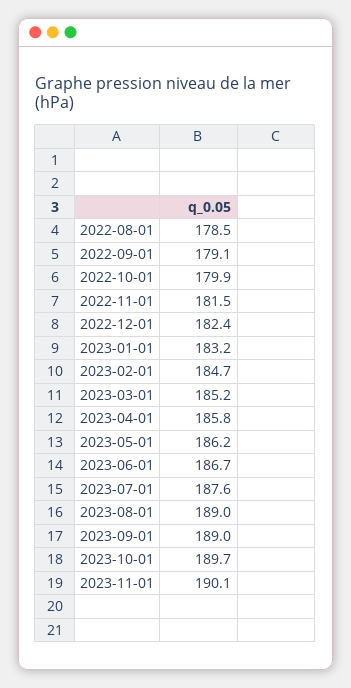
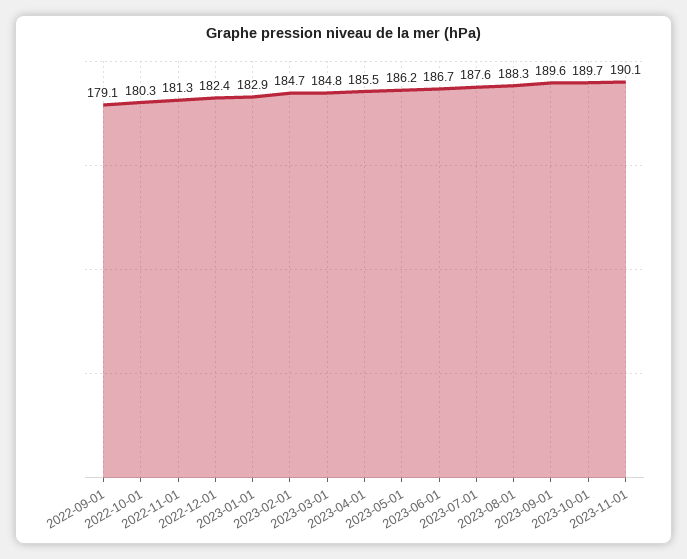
  {
-   "2022-08-01": 178.5,
    "2022-09-01": 179.1,
-   "2022-10-01": 179.9,
+   "2022-10-01": 180.3,
-   "2022-11-01": 181.5,
+   "2022-11-01": 181.3,
    "2022-12-01": 182.4,
-   "2023-01-01": 183.2,
+   "2023-01-01": 182.9,
    "2023-02-01": 184.7,
-   "2023-03-01": 185.2,
+   "2023-03-01": 184.8,
-   "2023-04-01": 185.8,
+   "2023-04-01": 185.5,
    "2023-05-01": 186.2,
    "2023-06-01": 186.7,
    "2023-07-01": 187.6,
-   "2023-08-01": 189,
+   "2023-08-01": 188.3,
-   "2023-09-01": 189,
+   "2023-09-01": 189.6,
    "2023-10-01": 189.7,
    "2023-11-01": 190.1
  }

